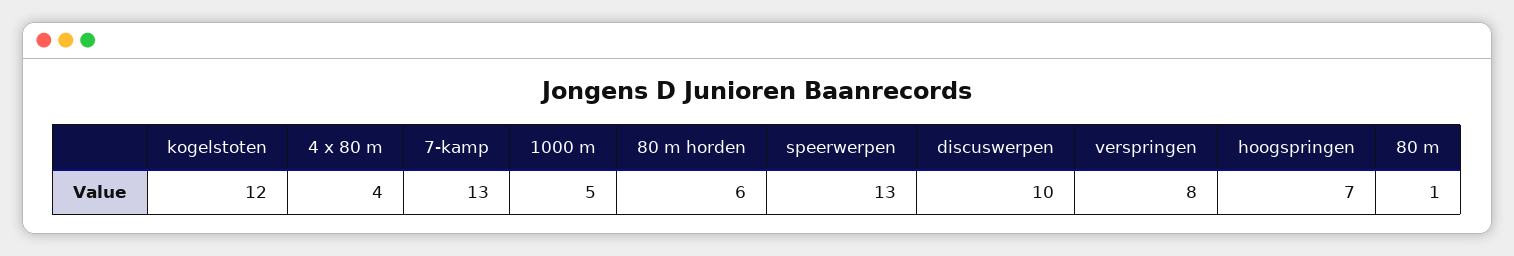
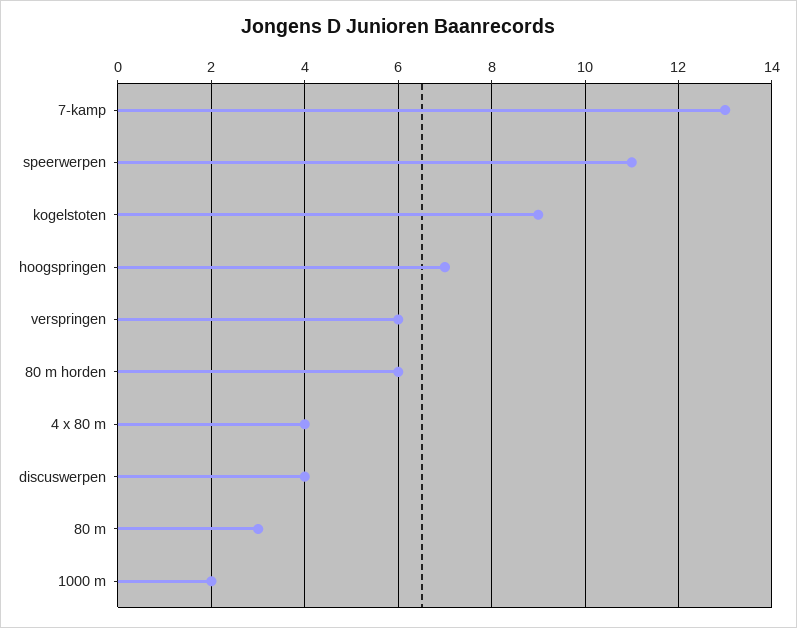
  {
-   "kogelstoten": 12,
+   "kogelstoten": 9,
    "4 x 80 m": 4,
    "7-kamp": 13,
-   "1000 m": 5,
+   "1000 m": 2,
    "80 m horden": 6,
-   "speerwerpen": 13,
+   "speerwerpen": 11,
-   "discuswerpen": 10,
+   "discuswerpen": 4,
-   "verspringen": 8,
+   "verspringen": 6,
    "hoogspringen": 7,
-   "80 m": 1
+   "80 m": 3
  }

